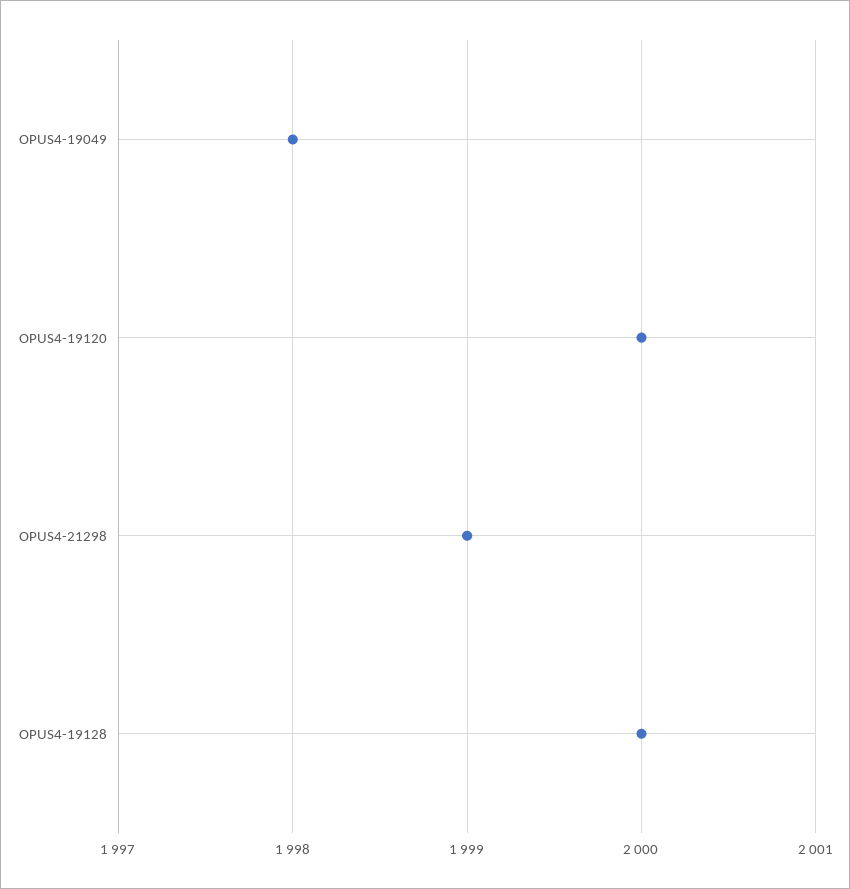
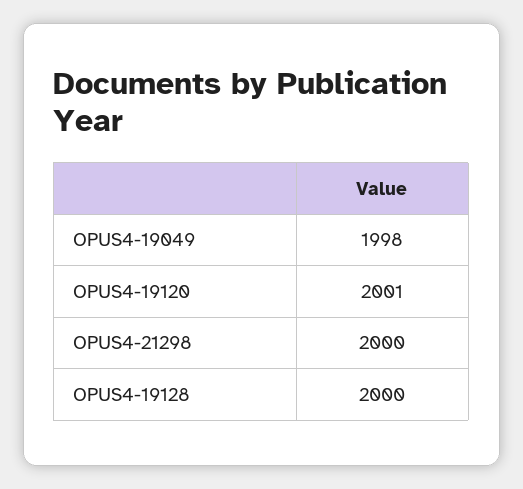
  {
    "OPUS4-19049": 1998,
-   "OPUS4-19120": 2000,
+   "OPUS4-19120": 2001,
-   "OPUS4-21298": 1999,
+   "OPUS4-21298": 2000,
    "OPUS4-19128": 2000
  }

